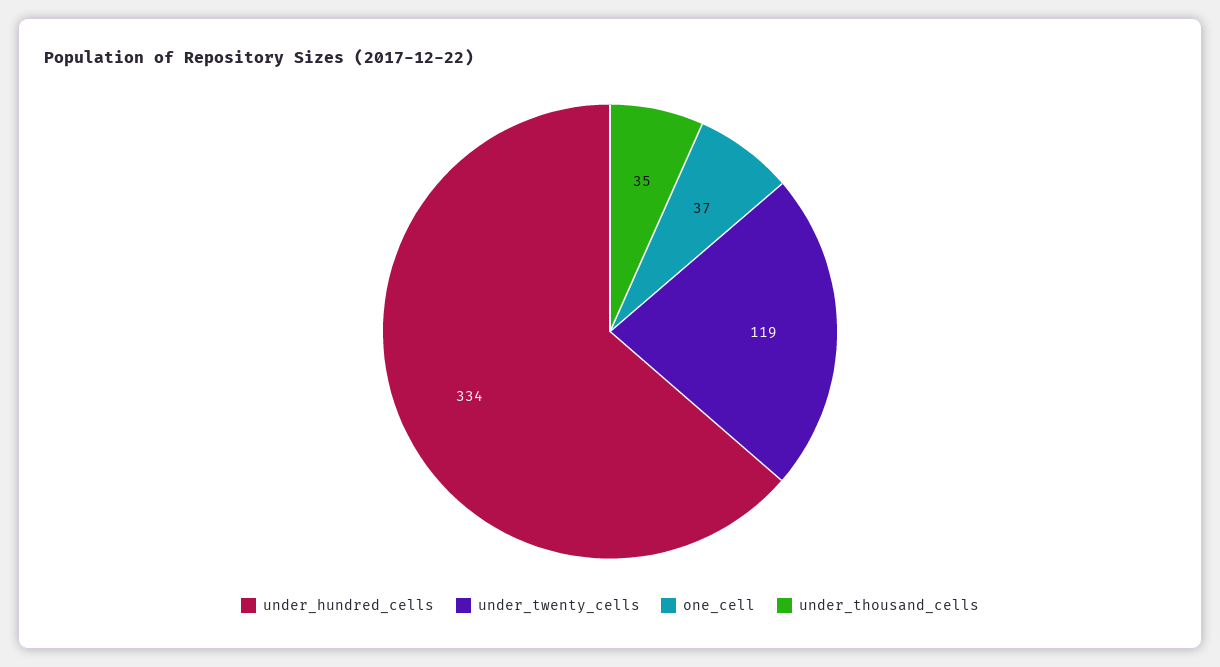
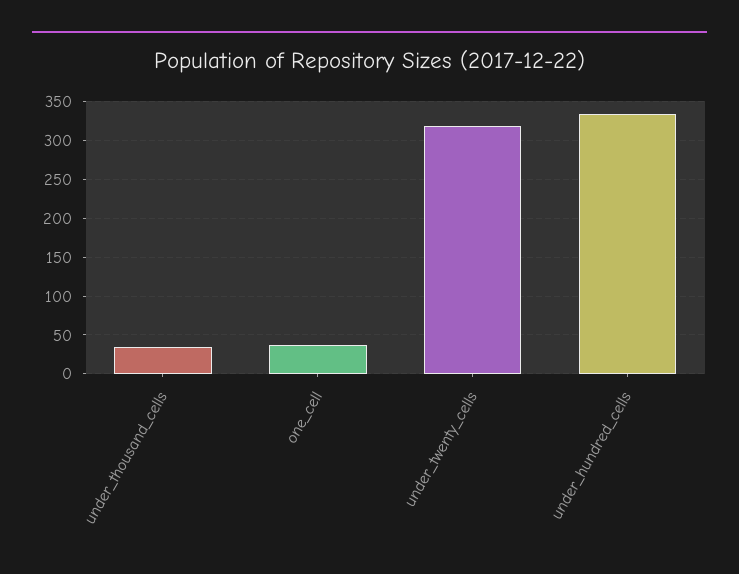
  {
    "under_hundred_cells": 334,
-   "under_twenty_cells": 119,
+   "under_twenty_cells": 320,
    "one_cell": 37,
    "under_thousand_cells": 35
  }

